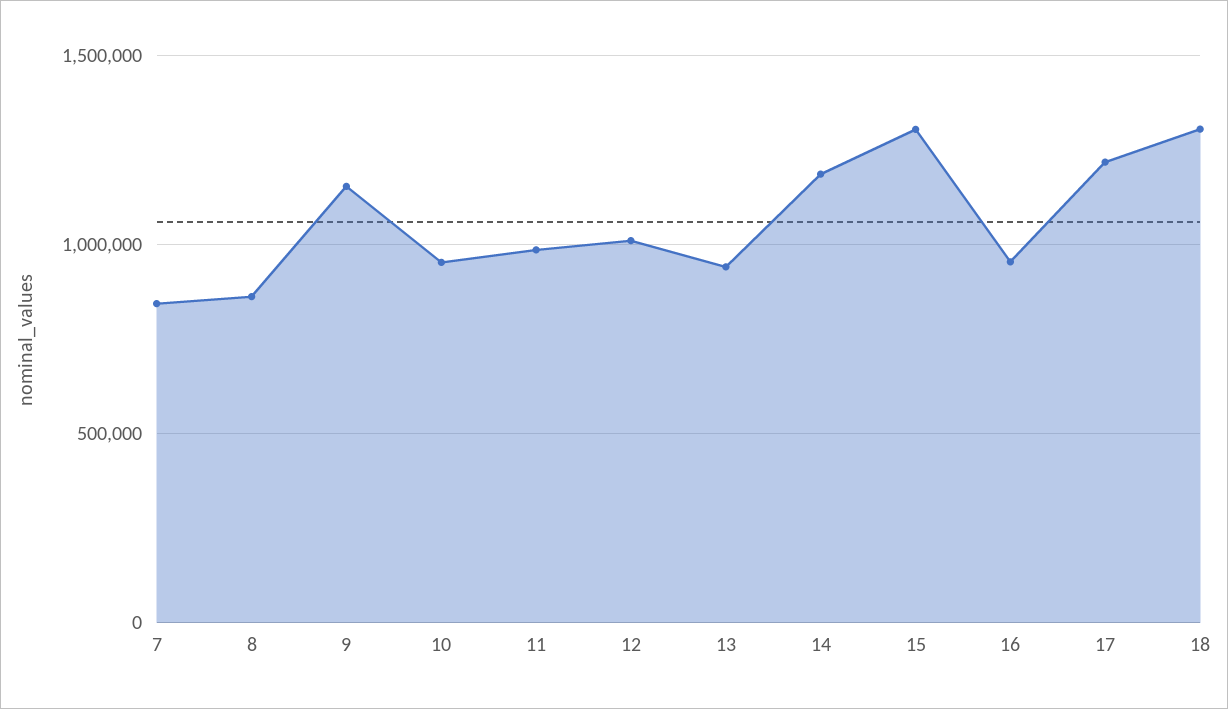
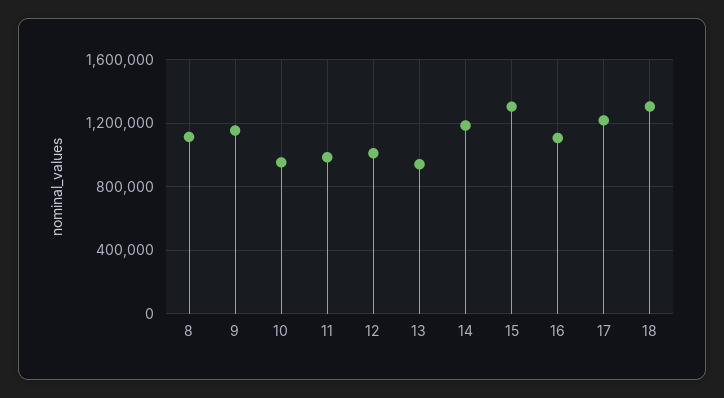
  {
-   "7": 850000,
-   "8": 850000,
+   "8": 1100000,
    "9": 1150000,
    "10": 950000,
    "11": 1000000,
    "12": 1000000,
    "13": 950000,
    "14": 1200000,
    "15": 1300000,
-   "16": 950000,
+   "16": 1100000,
    "17": 1200000,
    "18": 1300000
  }

